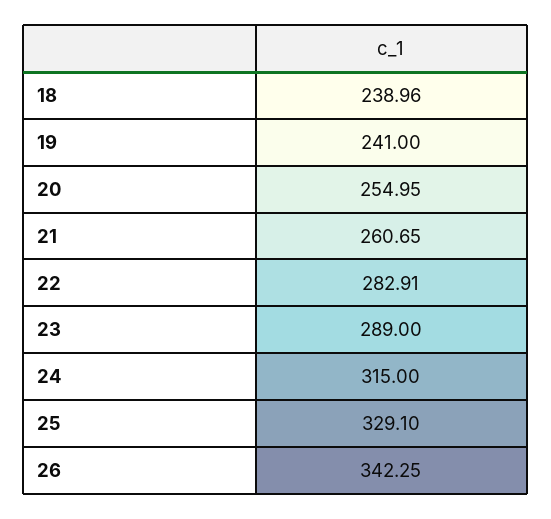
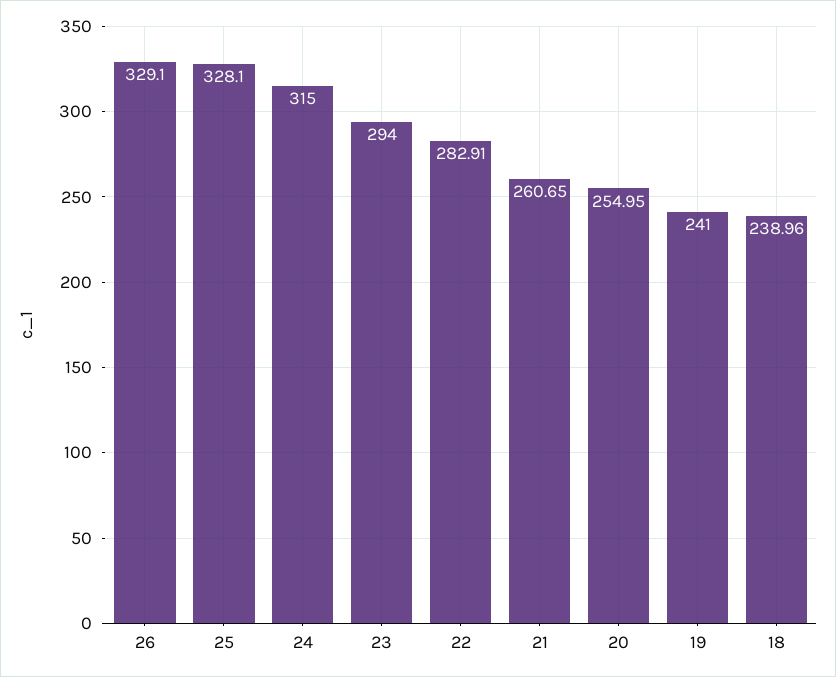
  {
    "18": 238.96,
    "19": 241,
    "20": 254.95,
    "21": 260.65,
    "22": 282.91,
-   "23": 289,
+   "23": 294,
    "24": 315,
-   "25": 329.1,
+   "25": 328.1,
-   "26": 342.25
+   "26": 329.1
  }

